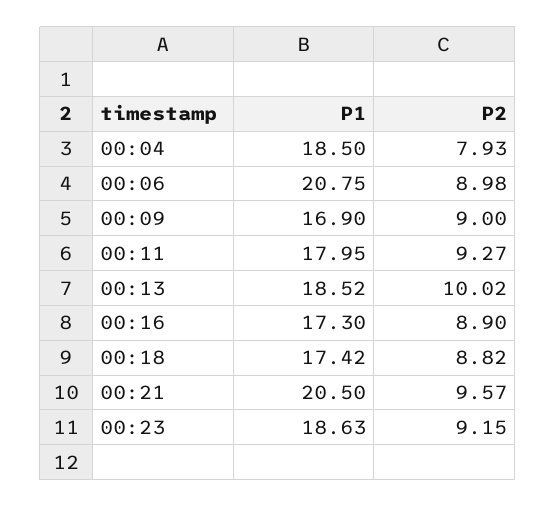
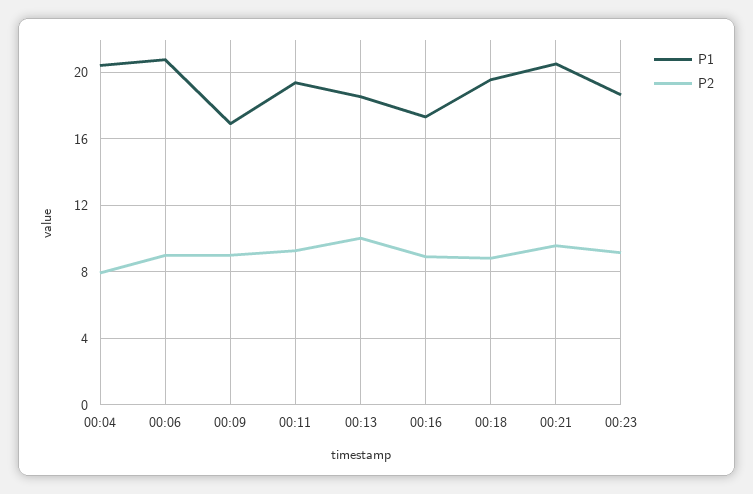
  {
    "P1": {
-     "00:04": 18.5,
+     "00:04": 20.5,
      "00:06": 20.75,
      "00:09": 16.9,
-     "00:11": 17.95,
+     "00:11": 19.5,
      "00:13": 18.52,
      "00:16": 17.3,
-     "00:18": 17.42,
+     "00:18": 19.5,
      "00:21": 20.5,
      "00:23": 18.63
    },
    "P2": {
      "00:04": 7.93,
      "00:06": 8.98,
      "00:09": 9,
      "00:11": 9.27,
      "00:13": 10.02,
      "00:16": 8.9,
      "00:18": 8.82,
      "00:21": 9.57,
      "00:23": 9.15
    }
  }

